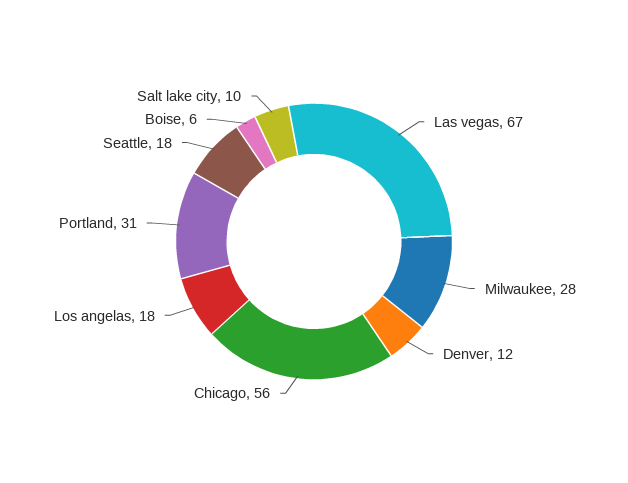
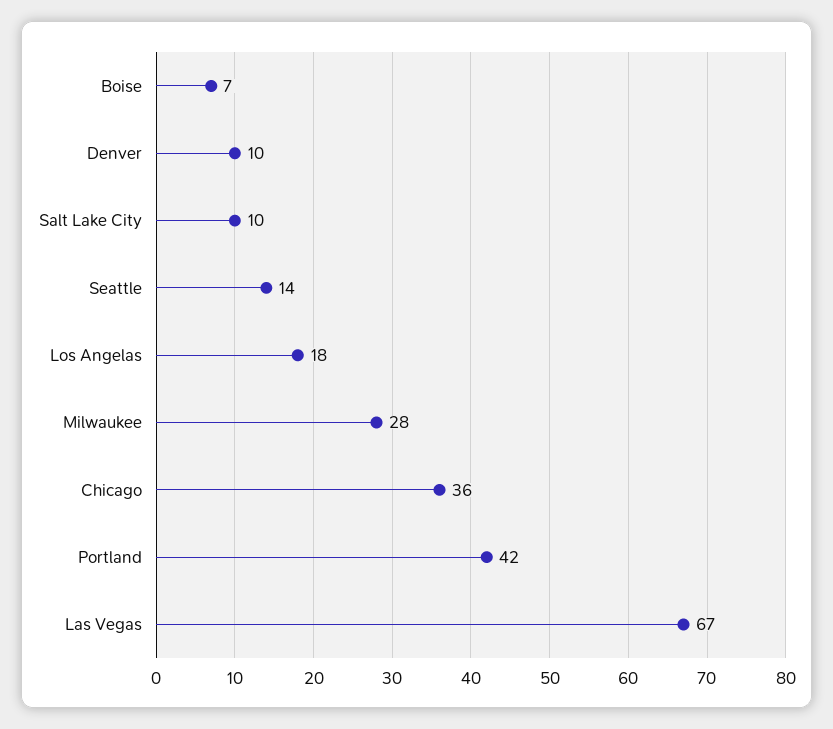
  {
    "Las vegas": 67,
    "Milwaukee": 28,
-   "Denver": 12,
+   "Denver": 10,
-   "Chicago": 56,
+   "Chicago": 36,
    "Los angelas": 18,
-   "Portland": 31,
+   "Portland": 42,
-   "Seattle": 18,
+   "Seattle": 14,
-   "Boise": 6,
+   "Boise": 7,
    "Salt lake city": 10
  }

